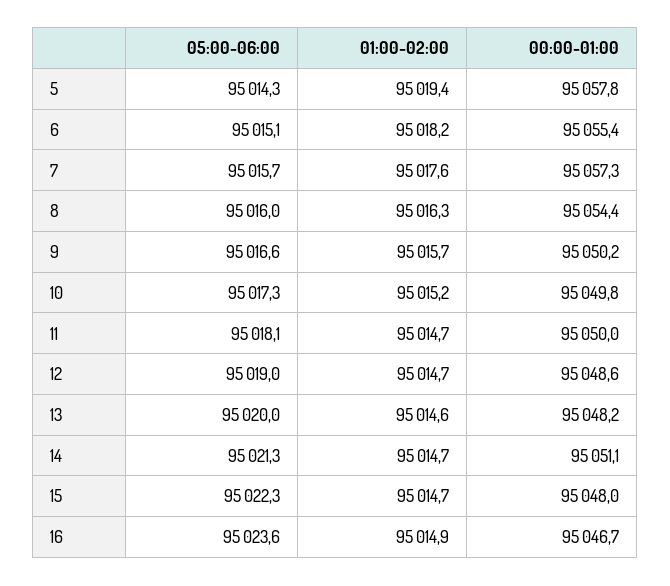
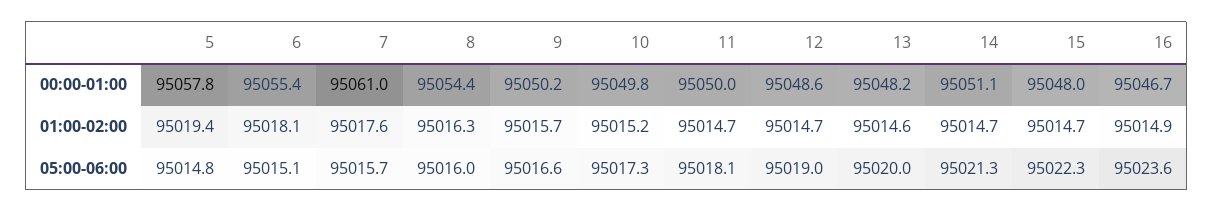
  {
    "05:00-06:00": {
-     "5": 95014.3,
+     "5": 95014.8,
      "6": 95015.1,
      "7": 95015.7,
      "8": 95016,
      "9": 95016.6,
      "10": 95017.3,
      "11": 95018.1,
      "12": 95019,
      "13": 95020,
      "14": 95021.3,
      "15": 95022.3,
      "16": 95023.6
    },
    "01:00-02:00": {
      "5": 95019.4,
-     "6": 95018.2,
+     "6": 95018.1,
      "7": 95017.6,
      "8": 95016.3,
      "9": 95015.7,
      "10": 95015.2,
      "11": 95014.7,
      "12": 95014.7,
      "13": 95014.6,
      "14": 95014.7,
      "15": 95014.7,
      "16": 95014.9
    },
    "00:00-01:00": {
      "5": 95057.8,
      "6": 95055.4,
-     "7": 95057.3,
+     "7": 95061,
      "8": 95054.4,
      "9": 95050.2,
      "10": 95049.8,
      "11": 95050,
      "12": 95048.6,
      "13": 95048.2,
      "14": 95051.1,
      "15": 95048,
      "16": 95046.7
    }
  }

